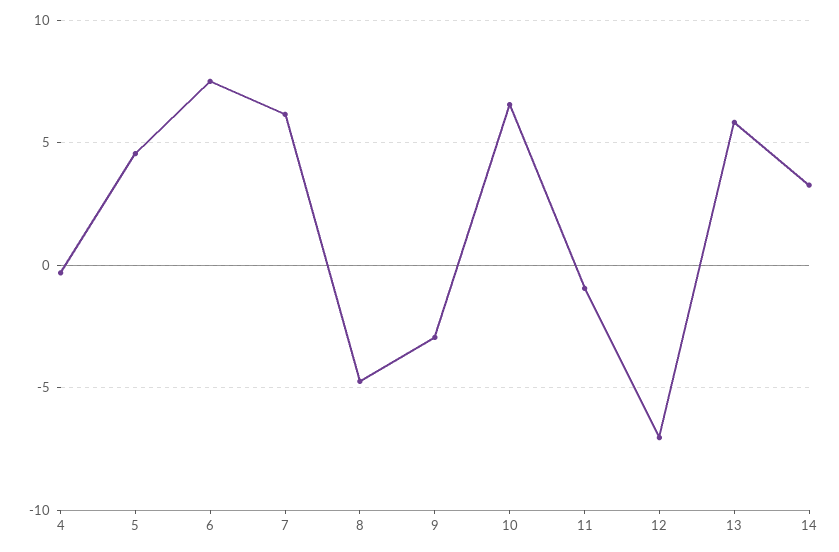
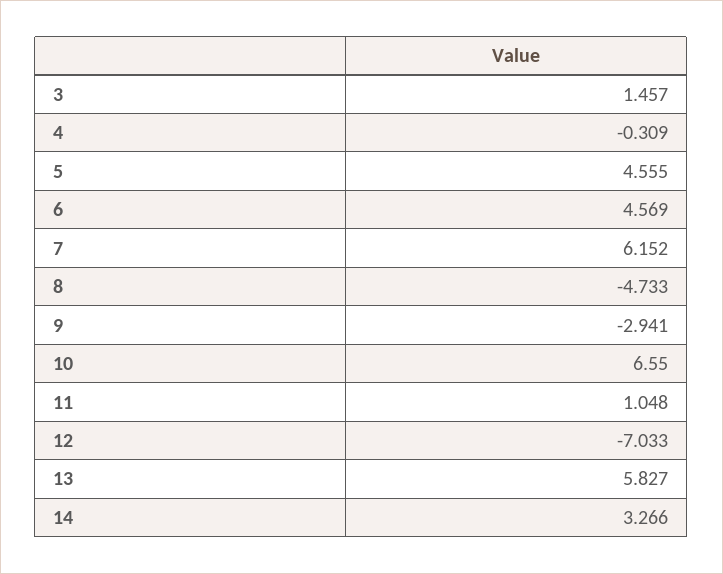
  {
    "4": -0.309,
    "5": 4.555,
-   "6": 7.5,
+   "6": 4.569,
    "7": 6.152,
    "8": -4.733,
    "9": -2.941,
    "10": 6.55,
-   "11": -1,
+   "11": 1.048,
    "12": -7.033,
    "13": 5.827,
-   "14": 3.266
+   "14": 3.266,
+   "3": 1.457
  }

